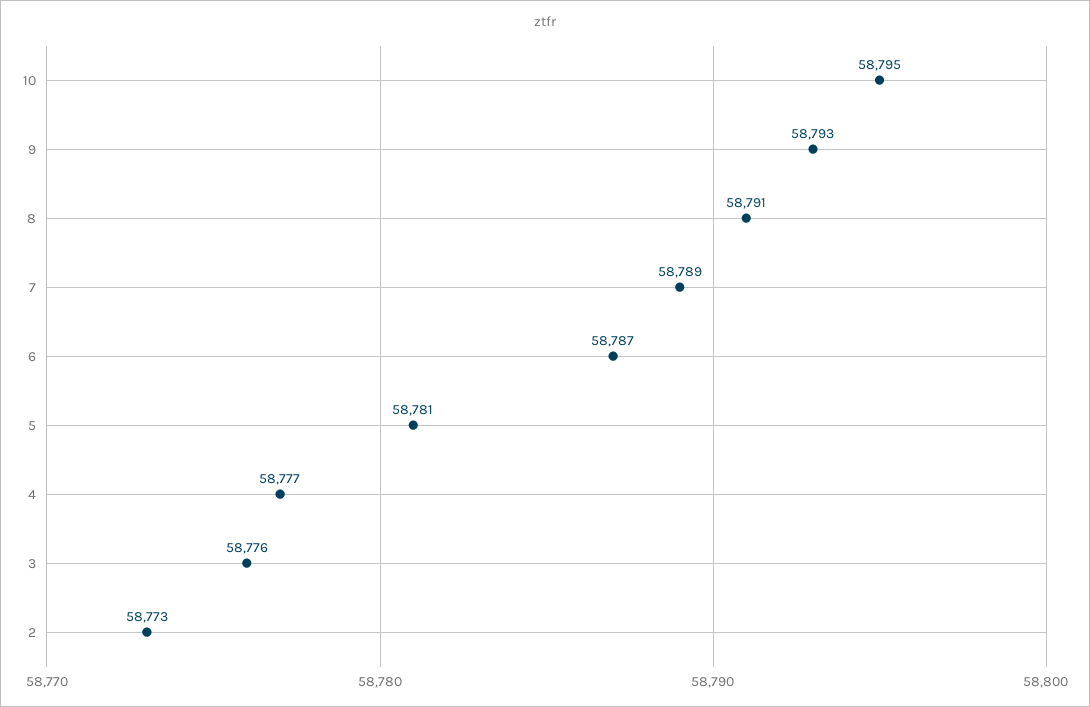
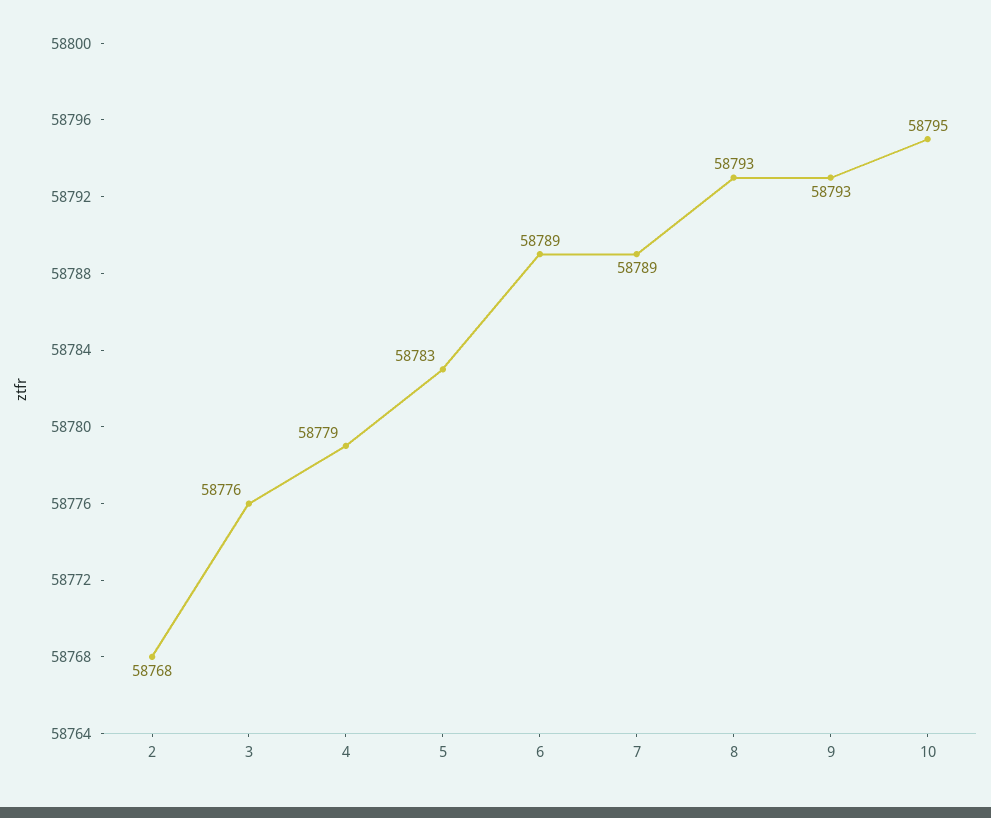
  {
    "10": 58795,
    "9": 58793,
-   "8": 58791,
+   "8": 58793,
    "7": 58789,
-   "6": 58787,
+   "6": 58789,
-   "5": 58781,
+   "5": 58783,
-   "4": 58777,
+   "4": 58779,
    "3": 58776,
-   "2": 58773
+   "2": 58768
  }

